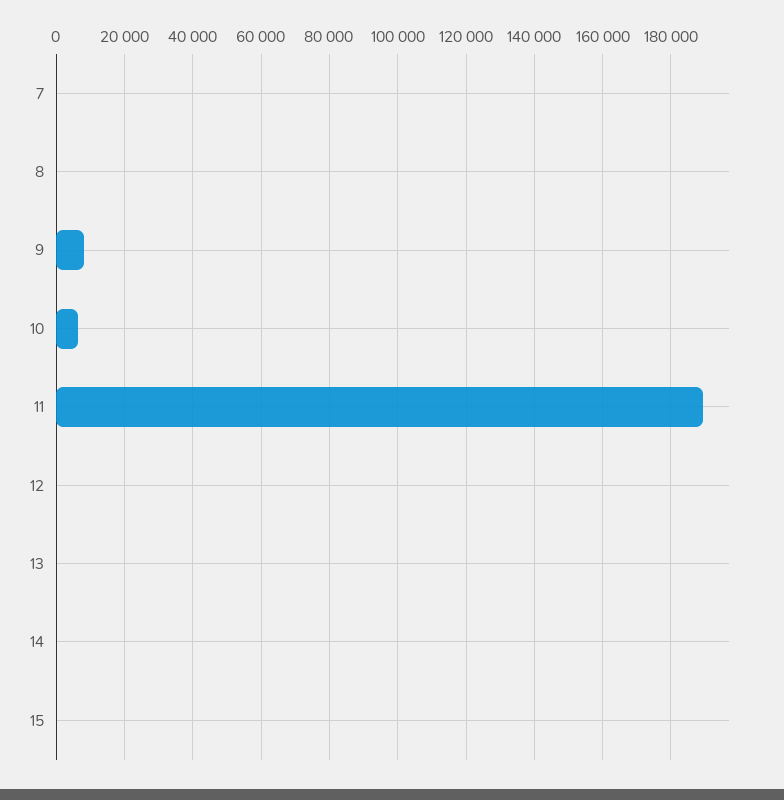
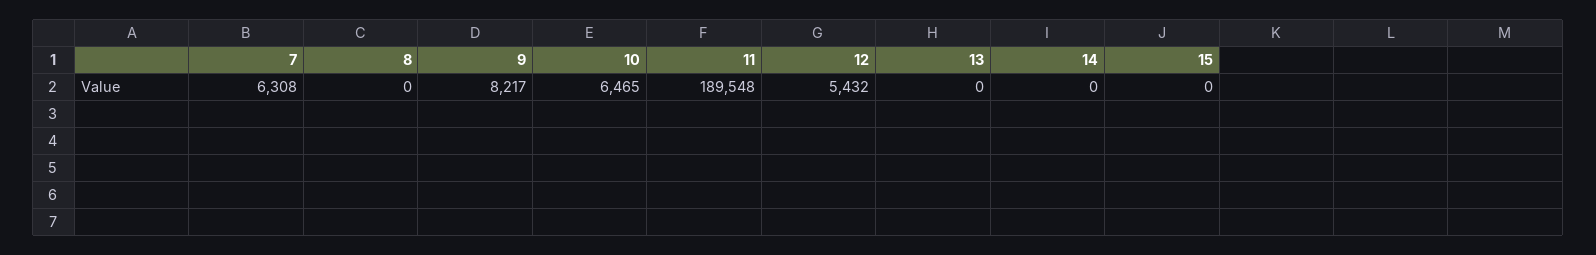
  {
-   "7": 0,
+   "7": 6308,
    "8": 0,
    "9": 8217,
    "10": 6465,
    "11": 189548,
-   "12": 0,
+   "12": 5432,
    "13": 0,
    "14": 0,
    "15": 0
  }

